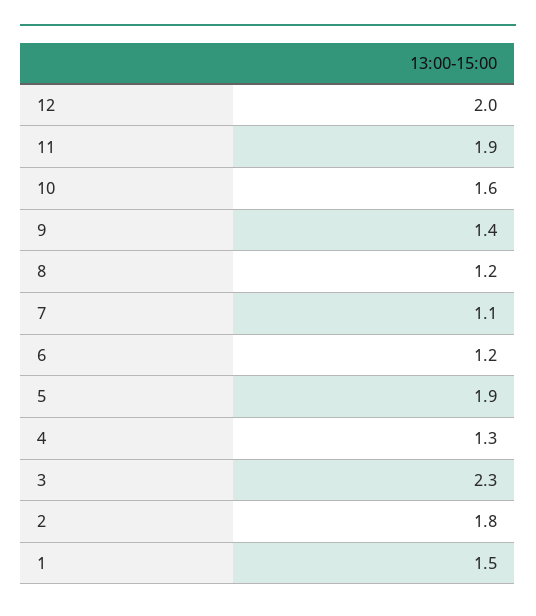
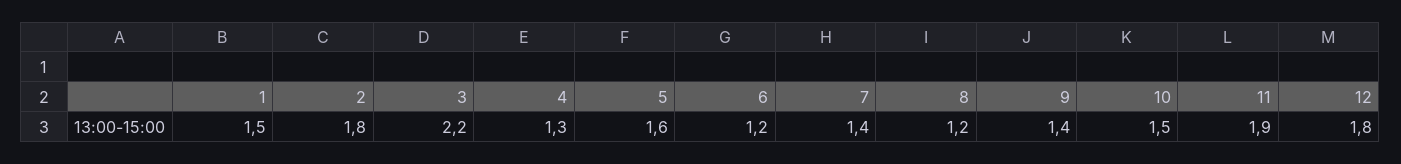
  {
-   "12": 2,
+   "12": 1.8,
    "11": 1.9,
-   "10": 1.6,
+   "10": 1.5,
    "9": 1.4,
    "8": 1.2,
-   "7": 1.1,
+   "7": 1.4,
    "6": 1.2,
-   "5": 1.9,
+   "5": 1.6,
    "4": 1.3,
-   "3": 2.3,
+   "3": 2.2,
    "2": 1.8,
    "1": 1.5
  }

